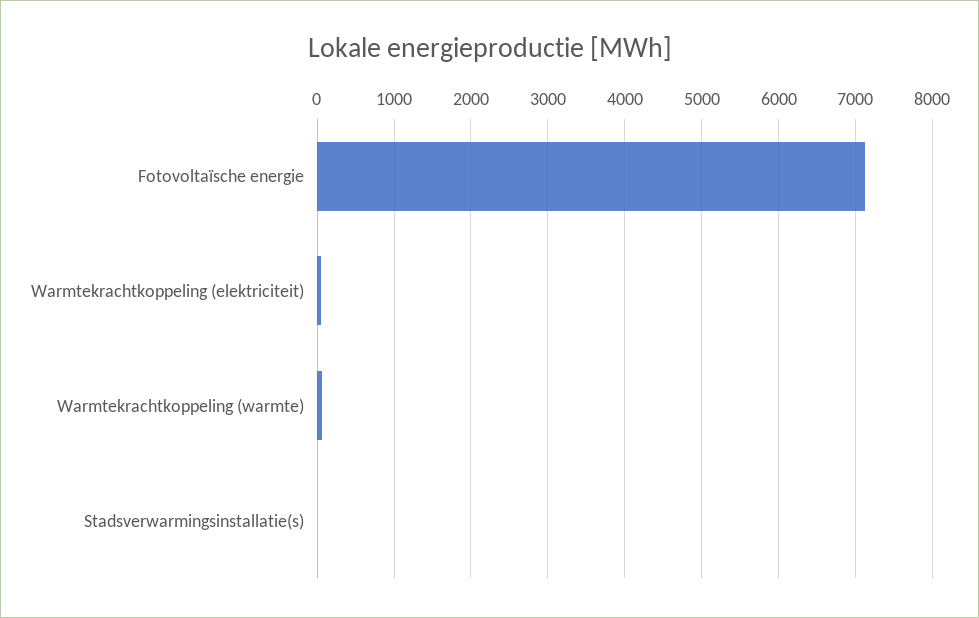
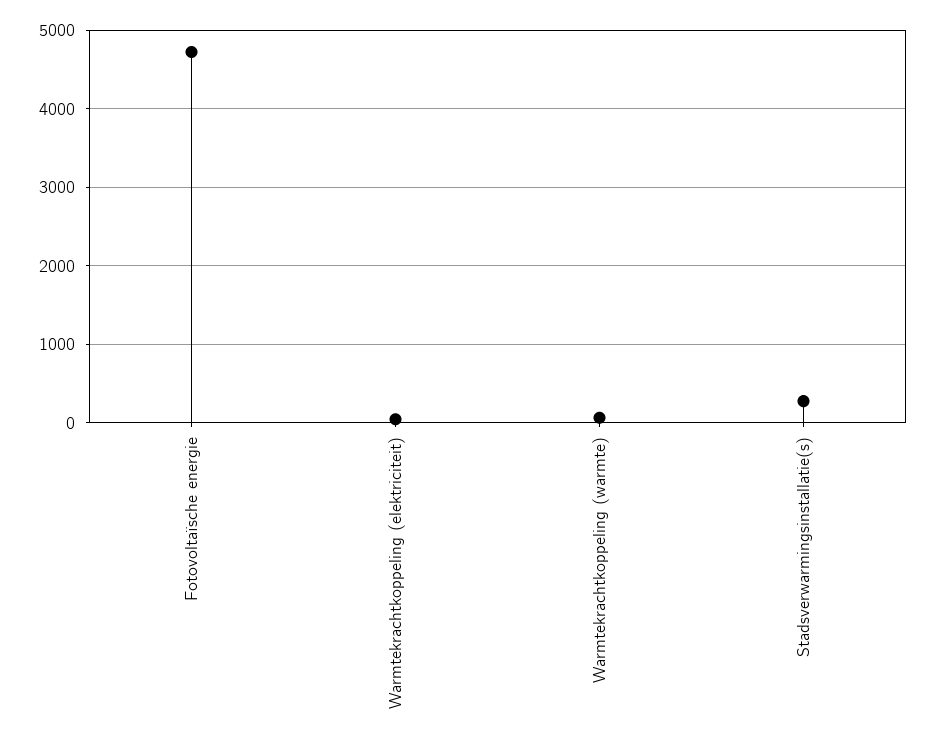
  {
-   "Fotovoltaïsche energie": 7100,
+   "Fotovoltaïsche energie": 4700,
    "Warmtekrachtkoppeling (elektriciteit)": 0,
    "Warmtekrachtkoppeling (warmte)": 100,
-   "Stadsverwarmingsinstallatie(s)": 0
+   "Stadsverwarmingsinstallatie(s)": 300
  }

